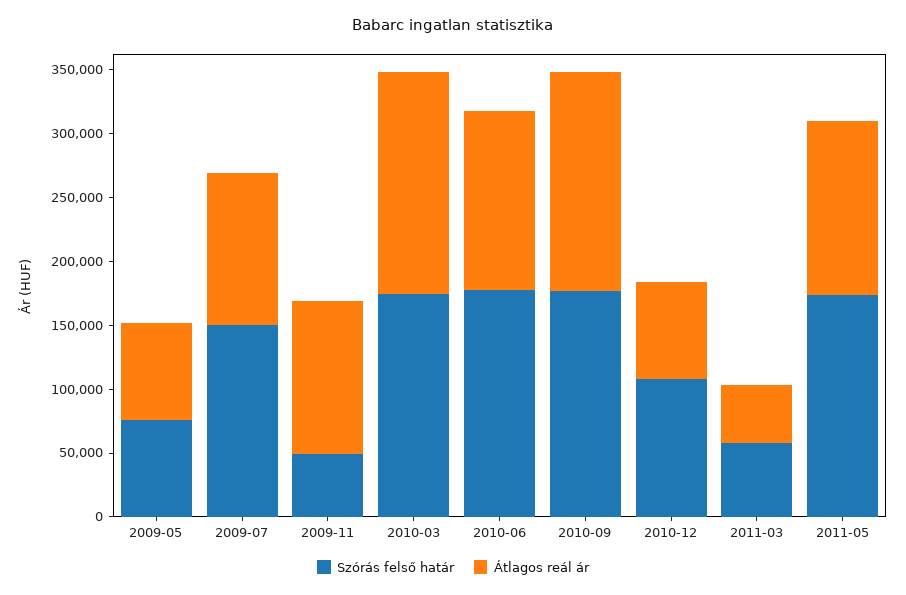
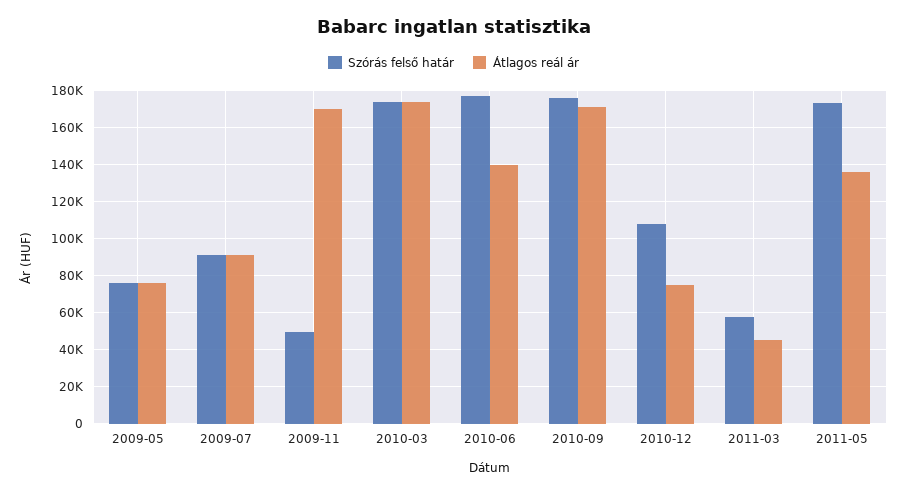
  {
    "Szórás felső határ": {
      "2009-05": 75000,
-     "2009-07": 150000,
+     "2009-07": 90000,
      "2009-11": 50000,
      "2010-03": 175000,
      "2010-06": 175000,
      "2010-09": 175000,
      "2010-12": 110000,
      "2011-03": 60000,
      "2011-05": 175000
    },
    "Átlagos reál ár": {
      "2009-05": 75000,
-     "2009-07": 120000,
+     "2009-07": 90000,
-     "2009-11": 120000,
+     "2009-11": 170000,
      "2010-03": 175000,
      "2010-06": 140000,
      "2010-09": 170000,
      "2010-12": 75000,
      "2011-03": 45000,
      "2011-05": 135000
    }
  }

